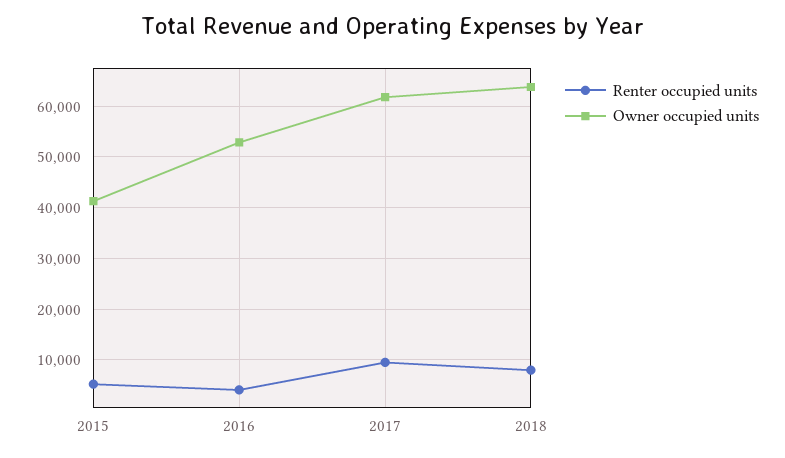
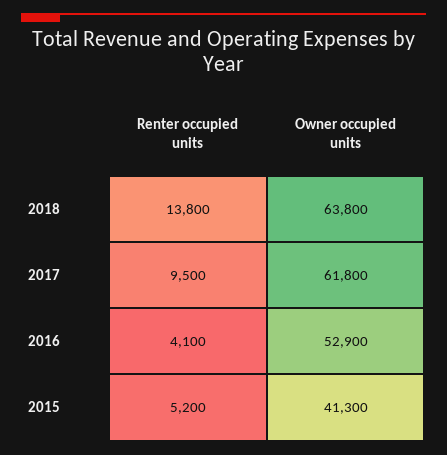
  {
    "Renter occupied units": {
      "2015": 5200,
      "2016": 4100,
      "2017": 9500,
-     "2018": 8000
+     "2018": 13800
    },
    "Owner occupied units": {
      "2015": 41300,
      "2016": 52900,
      "2017": 61800,
      "2018": 63800
    }
  }

